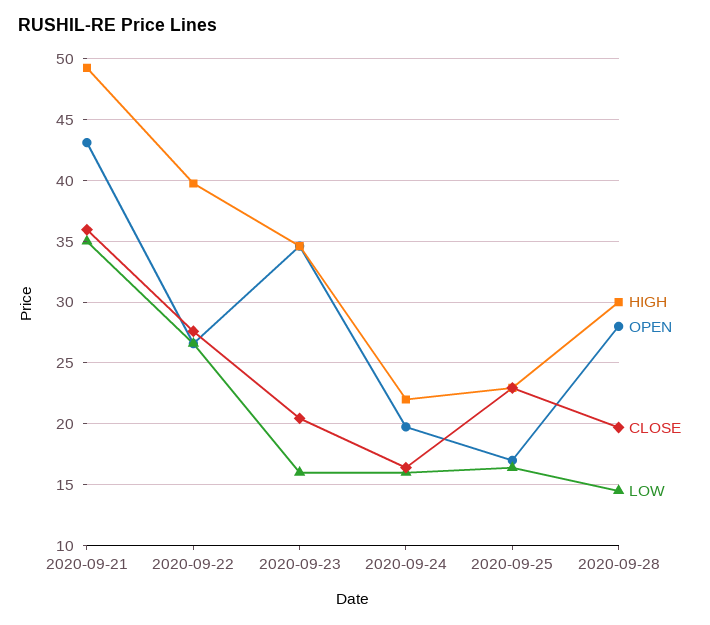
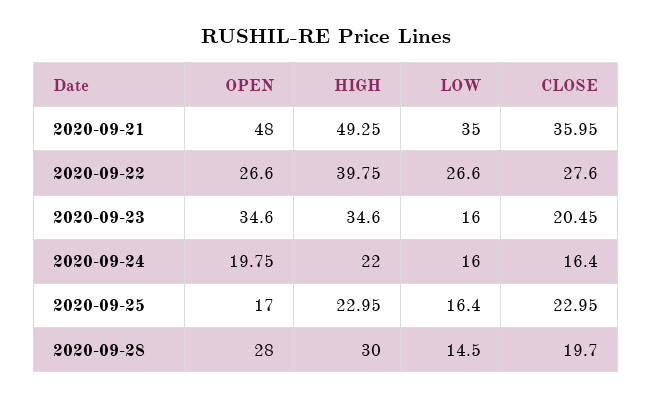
  {
    "HIGH": {
      "2020-09-21": 49.25,
      "2020-09-22": 39.75,
      "2020-09-23": 34.6,
      "2020-09-24": 22,
      "2020-09-25": 22.95,
      "2020-09-28": 30
    },
    "OPEN": {
-     "2020-09-21": 43,
+     "2020-09-21": 48,
      "2020-09-22": 26.6,
      "2020-09-23": 34.6,
      "2020-09-24": 19.75,
      "2020-09-25": 17,
      "2020-09-28": 28
    },
    "CLOSE": {
      "2020-09-21": 35.95,
      "2020-09-22": 27.6,
      "2020-09-23": 20.45,
      "2020-09-24": 16.4,
      "2020-09-25": 22.95,
      "2020-09-28": 19.7
    },
    "LOW": {
      "2020-09-21": 35,
      "2020-09-22": 26.6,
      "2020-09-23": 16,
      "2020-09-24": 16,
      "2020-09-25": 16.4,
      "2020-09-28": 14.5
    }
  }

